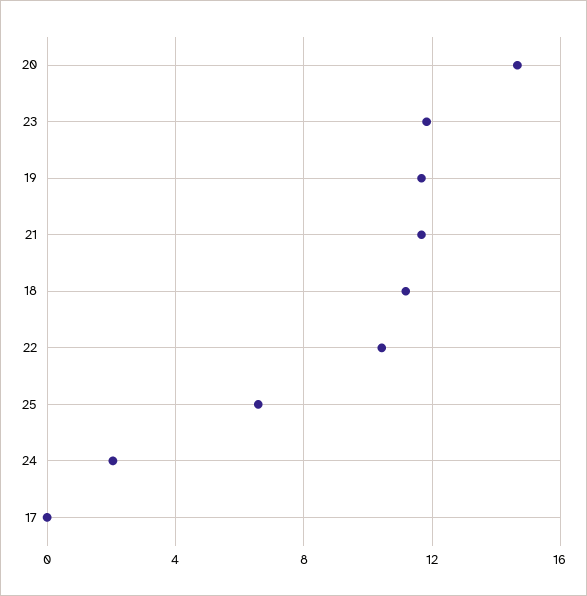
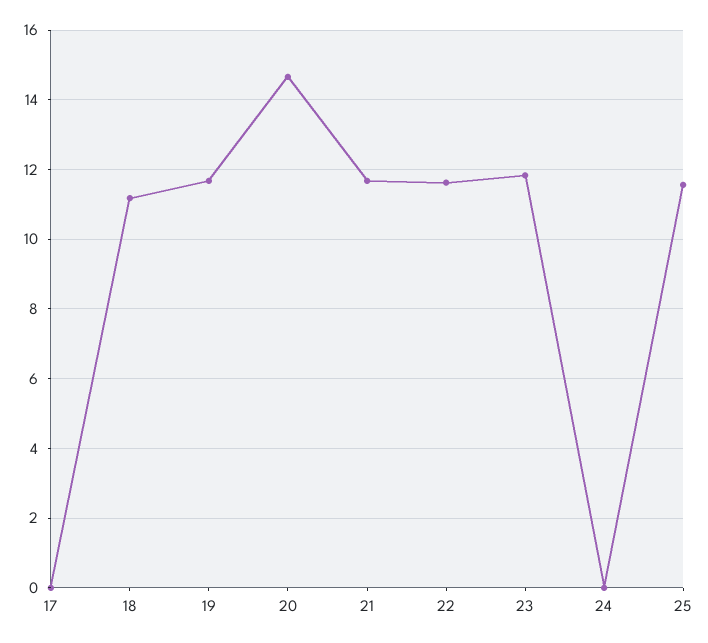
  {
    "20": 14.6,
    "23": 11.8,
    "19": 11.6,
    "21": 11.6,
    "18": 11.2,
-   "22": 10.5,
+   "22": 11.6,
-   "25": 6.5,
+   "25": 11.6,
-   "24": 2,
+   "24": 0,
    "17": 0
  }

